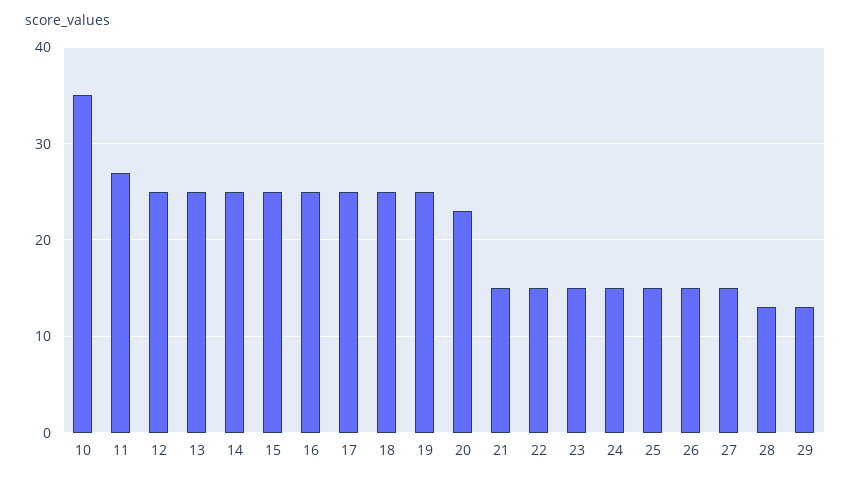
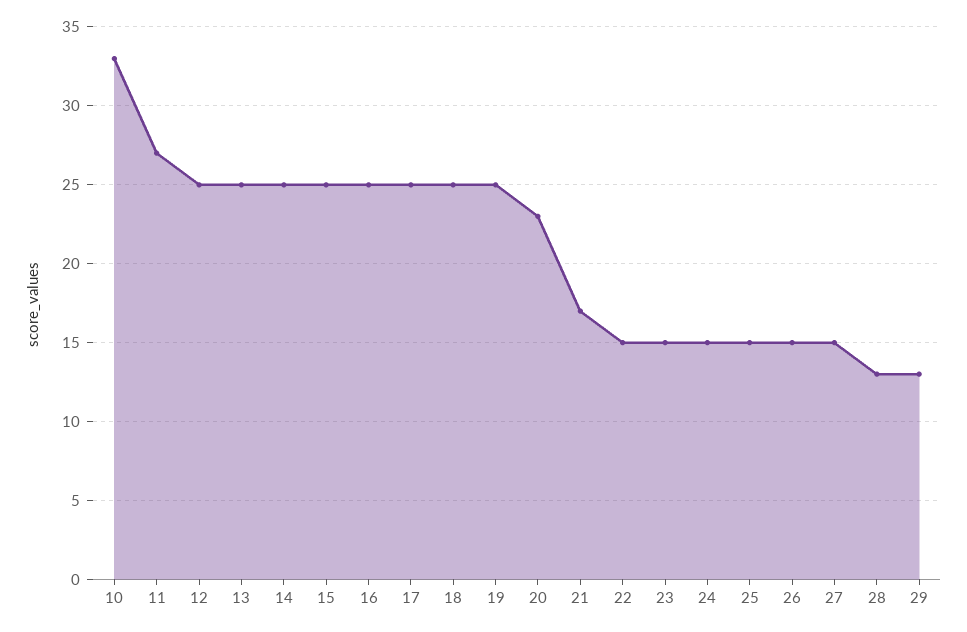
  {
-   "10": 35,
+   "10": 33,
    "11": 27,
    "12": 25,
    "13": 25,
    "14": 25,
    "15": 25,
    "16": 25,
    "17": 25,
    "18": 25,
    "19": 25,
    "20": 23,
-   "21": 15,
+   "21": 17,
    "22": 15,
    "23": 15,
    "24": 15,
    "25": 15,
    "26": 15,
    "27": 15,
    "28": 13,
    "29": 13
  }

